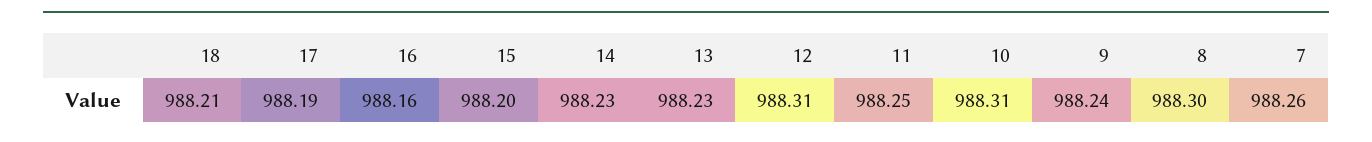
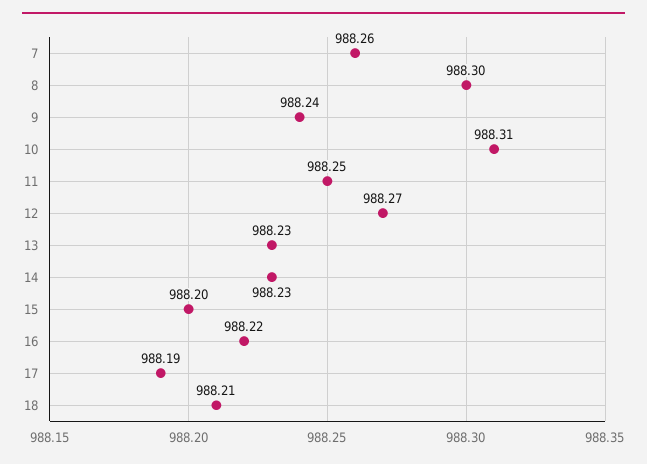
  {
    "18": 988.21,
    "17": 988.19,
-   "16": 988.16,
+   "16": 988.22,
    "15": 988.2,
    "14": 988.23,
    "13": 988.23,
-   "12": 988.31,
+   "12": 988.27,
    "11": 988.25,
    "10": 988.31,
    "9": 988.24,
    "8": 988.3,
    "7": 988.26
  }

